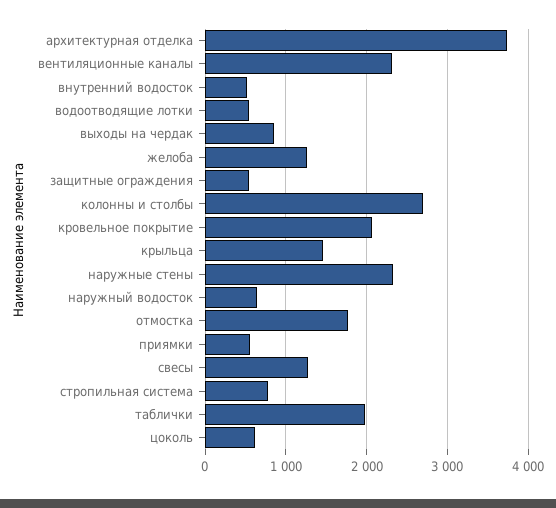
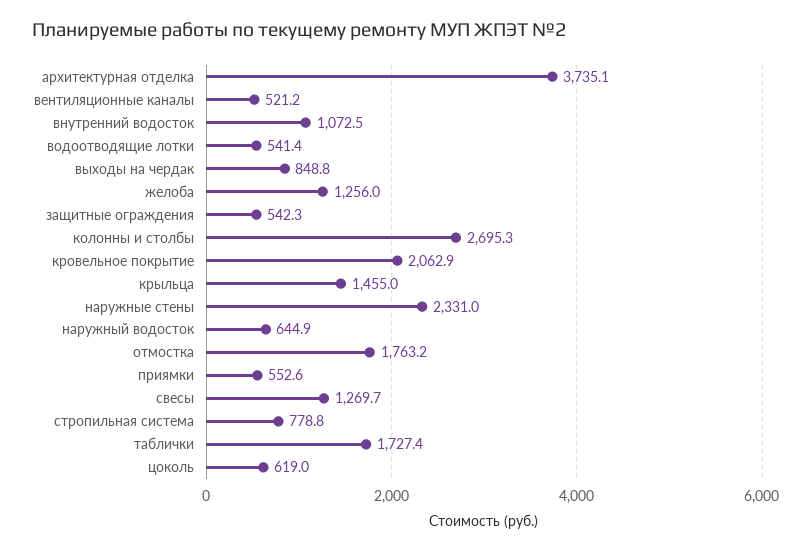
  {
    "архитектурная отделка": 3735.1,
-   "вентиляционные каналы": 2300,
+   "вентиляционные каналы": 521.2,
-   "внутренний водосток": 500,
+   "внутренний водосток": 1072.5,
    "водоотводящие лотки": 541.4,
    "выходы на чердак": 848.8,
    "желоба": 1256,
    "защитные ограждения": 542.3,
    "колонны и столбы": 2695.3,
    "кровельное покрытие": 2062.9,
    "крыльца": 1455,
    "наружные стены": 2331,
    "наружный водосток": 644.9,
    "отмостка": 1763.2,
    "приямки": 552.6,
    "свесы": 1269.7,
    "стропильная система": 778.8,
-   "таблички": 2000,
+   "таблички": 1727.4,
    "цоколь": 619
  }

